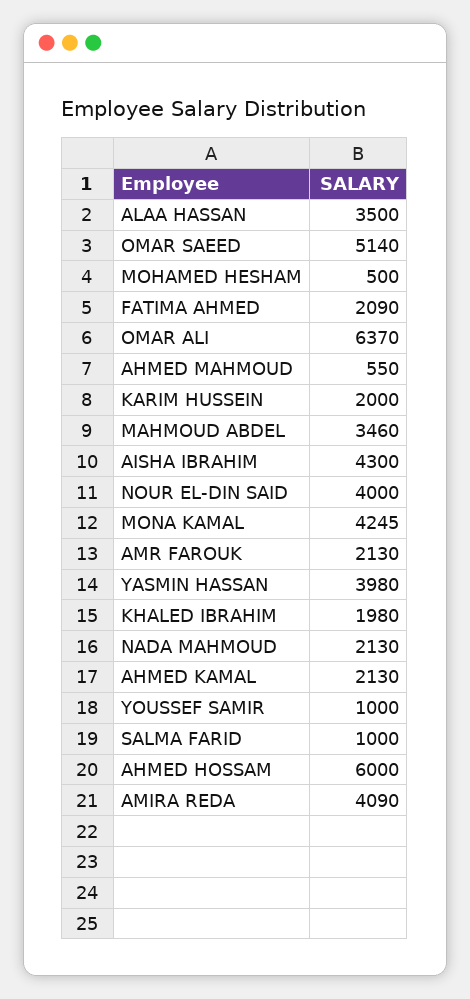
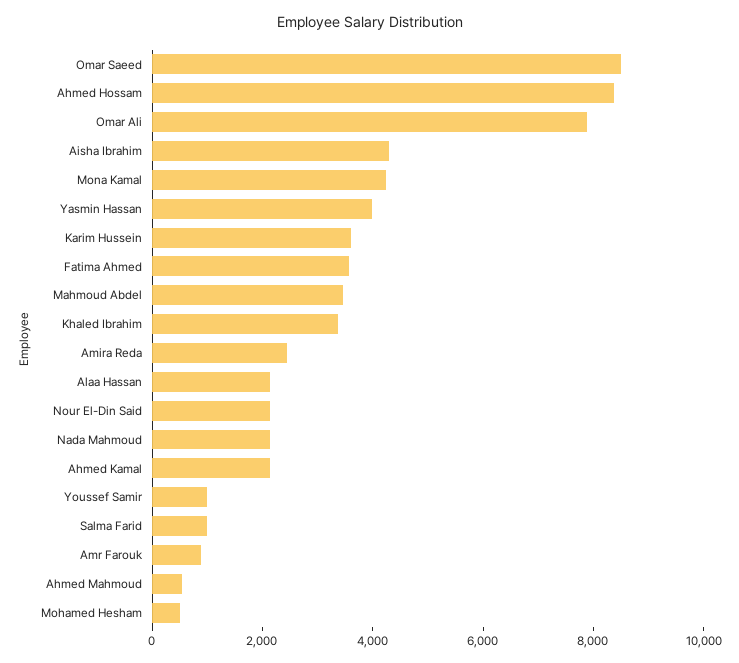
  {
-   "ALAA HASSAN": 3500,
+   "ALAA HASSAN": 2000,
-   "OMAR SAEED": 5140,
+   "OMAR SAEED": 8500,
    "MOHAMED HESHAM": 500,
-   "FATIMA AHMED": 2090,
+   "FATIMA AHMED": 3500,
-   "OMAR ALI": 6370,
+   "OMAR ALI": 8000,
    "AHMED MAHMOUD": 550,
-   "KARIM HUSSEIN": 2000,
+   "KARIM HUSSEIN": 3500,
    "MAHMOUD ABDEL": 3460,
    "AISHA IBRAHIM": 4300,
-   "NOUR EL-DIN SAID": 4000,
+   "NOUR EL-DIN SAID": 2000,
    "MONA KAMAL": 4245,
-   "AMR FAROUK": 2130,
+   "AMR FAROUK": 1000,
    "YASMIN HASSAN": 3980,
-   "KHALED IBRAHIM": 1980,
+   "KHALED IBRAHIM": 3500,
    "NADA MAHMOUD": 2130,
    "AHMED KAMAL": 2130,
    "YOUSSEF SAMIR": 1000,
    "SALMA FARID": 1000,
-   "AHMED HOSSAM": 6000,
+   "AHMED HOSSAM": 8500,
-   "AMIRA REDA": 4090
+   "AMIRA REDA": 2500
  }

